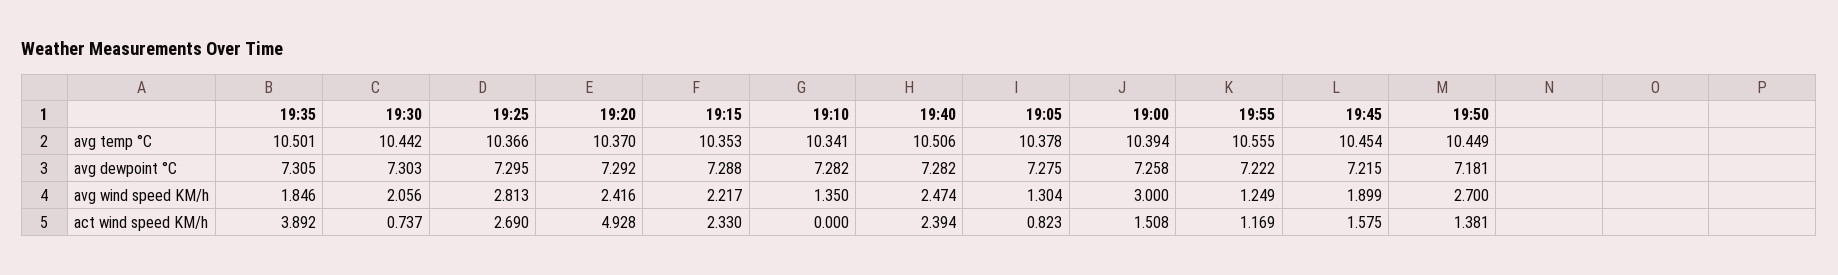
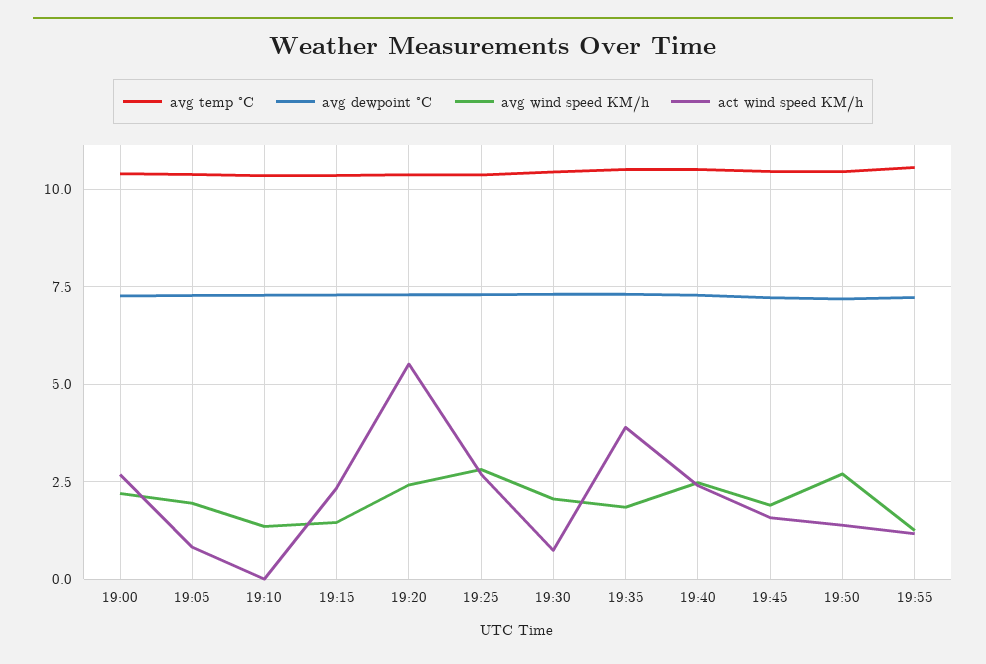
  {
    "avg temp °C": {
      "19:35": 10.501,
      "19:30": 10.442,
      "19:25": 10.366,
      "19:20": 10.37,
      "19:15": 10.353,
      "19:10": 10.341,
      "19:40": 10.506,
      "19:05": 10.378,
      "19:00": 10.394,
      "19:55": 10.555,
      "19:45": 10.454,
      "19:50": 10.449
    },
    "avg dewpoint °C": {
      "19:35": 7.305,
      "19:30": 7.303,
      "19:25": 7.295,
      "19:20": 7.292,
      "19:15": 7.288,
      "19:10": 7.282,
      "19:40": 7.282,
      "19:05": 7.275,
      "19:00": 7.258,
      "19:55": 7.222,
      "19:45": 7.215,
      "19:50": 7.181
    },
    "avg wind speed KM/h": {
      "19:35": 1.846,
      "19:30": 2.056,
      "19:25": 2.813,
      "19:20": 2.416,
-     "19:15": 2.217,
+     "19:15": 1.5,
      "19:10": 1.35,
      "19:40": 2.474,
-     "19:05": 1.304,
+     "19:05": 2,
-     "19:00": 3,
+     "19:00": 2.25,
      "19:55": 1.249,
      "19:45": 1.899,
      "19:50": 2.7
    },
    "act wind speed KM/h": {
      "19:35": 3.892,
      "19:30": 0.737,
      "19:25": 2.69,
-     "19:20": 4.928,
+     "19:20": 5.5,
      "19:15": 2.33,
      "19:10": 0,
      "19:40": 2.394,
      "19:05": 0.823,
-     "19:00": 1.508,
+     "19:00": 2.75,
      "19:55": 1.169,
      "19:45": 1.575,
      "19:50": 1.381
    }
  }

